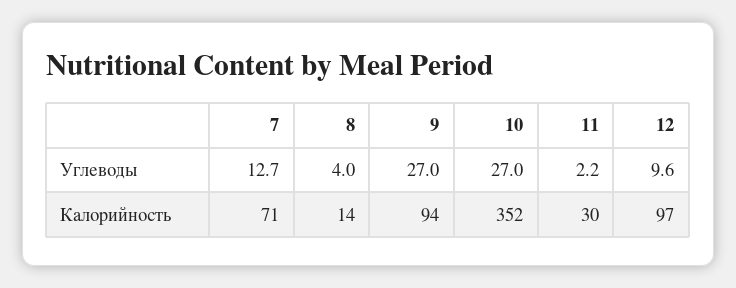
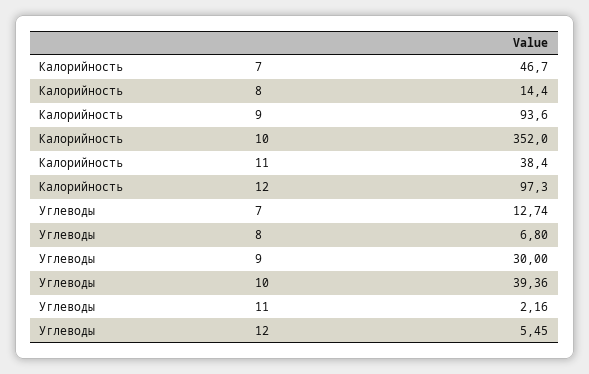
  {
    "7": {
      "Углеводы": 12.74,
-     "Калорийность": 71
+     "Калорийность": 46.7
    },
    "8": {
-     "Углеводы": 4,
+     "Углеводы": 6.8,
      "Калорийность": 14.4
    },
    "9": {
-     "Углеводы": 27,
+     "Углеводы": 30,
      "Калорийность": 93.6
    },
    "10": {
-     "Углеводы": 27,
+     "Углеводы": 39.36,
      "Калорийность": 352
    },
    "11": {
      "Углеводы": 2.16,
-     "Калорийность": 30
+     "Калорийность": 38.4
    },
    "12": {
-     "Углеводы": 9.6,
+     "Углеводы": 5.45,
      "Калорийность": 97.3
    }
  }

